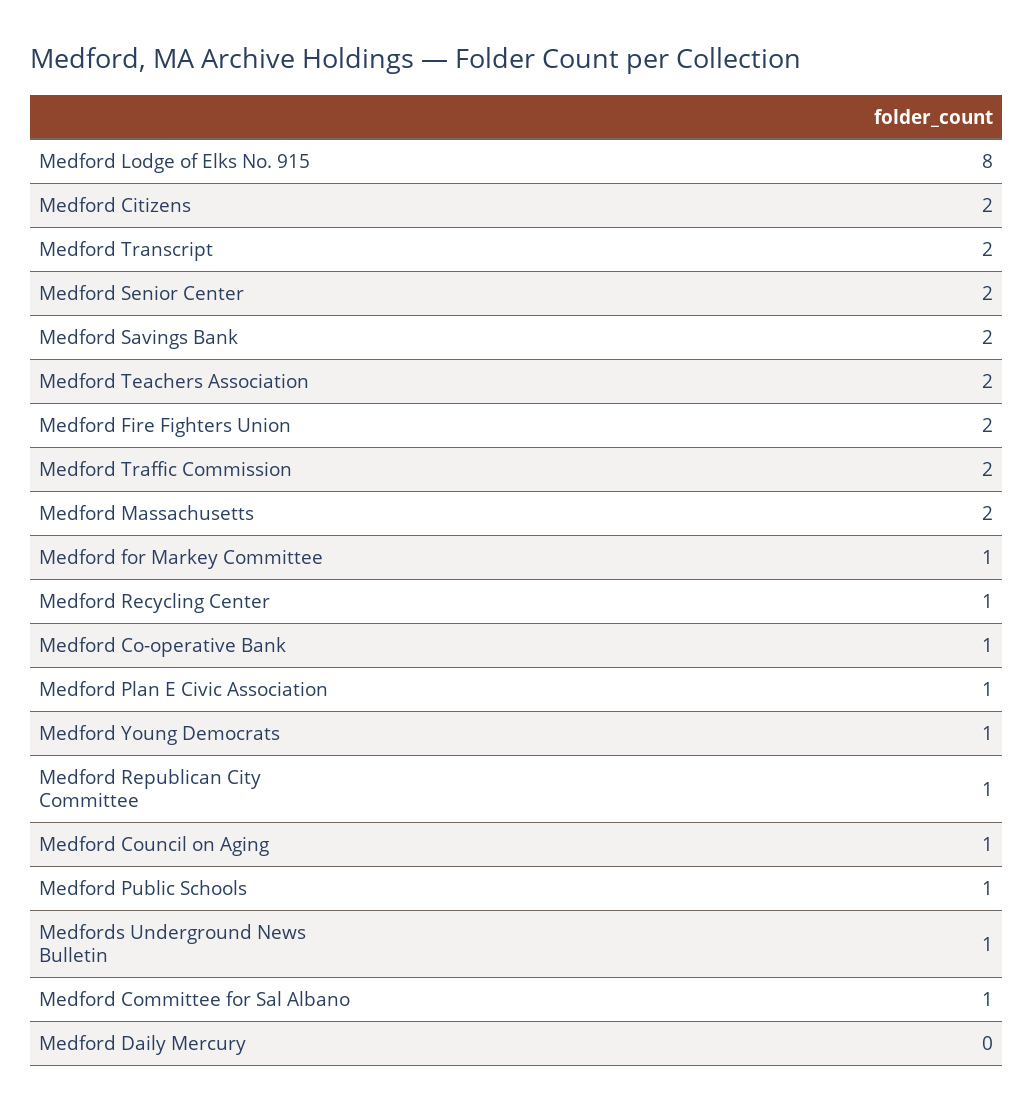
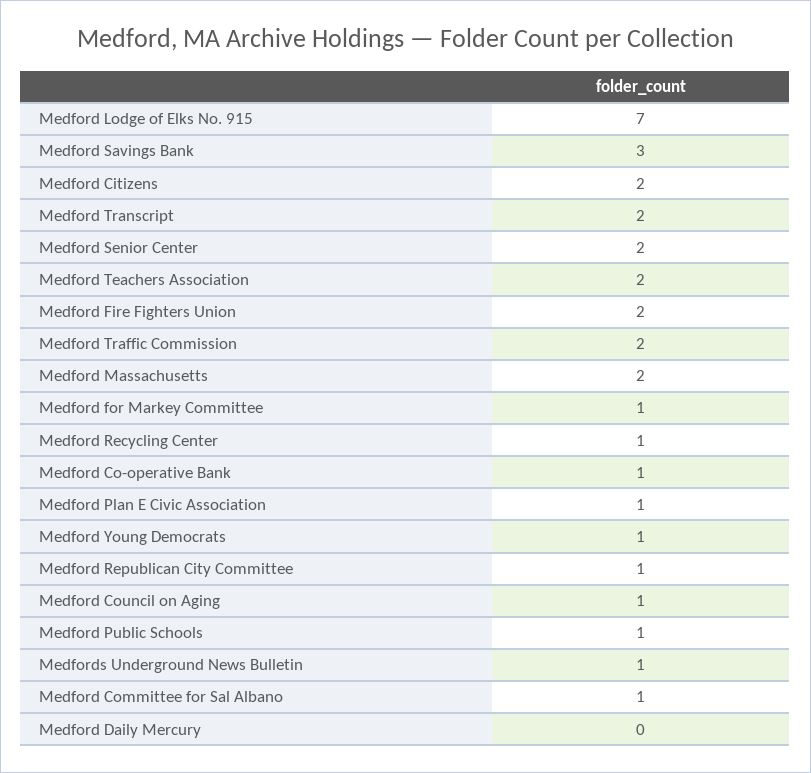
  {
-   "Medford Lodge of Elks No. 915": 8,
+   "Medford Lodge of Elks No. 915": 7,
    "Medford Citizens": 2,
    "Medford Transcript": 2,
    "Medford Senior Center": 2,
-   "Medford Savings Bank": 2,
+   "Medford Savings Bank": 3,
    "Medford Teachers Association": 2,
    "Medford Fire Fighters Union": 2,
    "Medford Traffic Commission": 2,
    "Medford Massachusetts": 2,
    "Medford for Markey Committee": 1,
    "Medford Recycling Center": 1,
    "Medford Co-operative Bank": 1,
    "Medford Plan E Civic Association": 1,
    "Medford Young Democrats": 1,
    "Medford Republican City Committee": 1,
    "Medford Council on Aging": 1,
    "Medford Public Schools": 1,
    "Medfords Underground News Bulletin": 1,
    "Medford Committee for Sal Albano": 1,
    "Medford Daily Mercury": 0
  }

